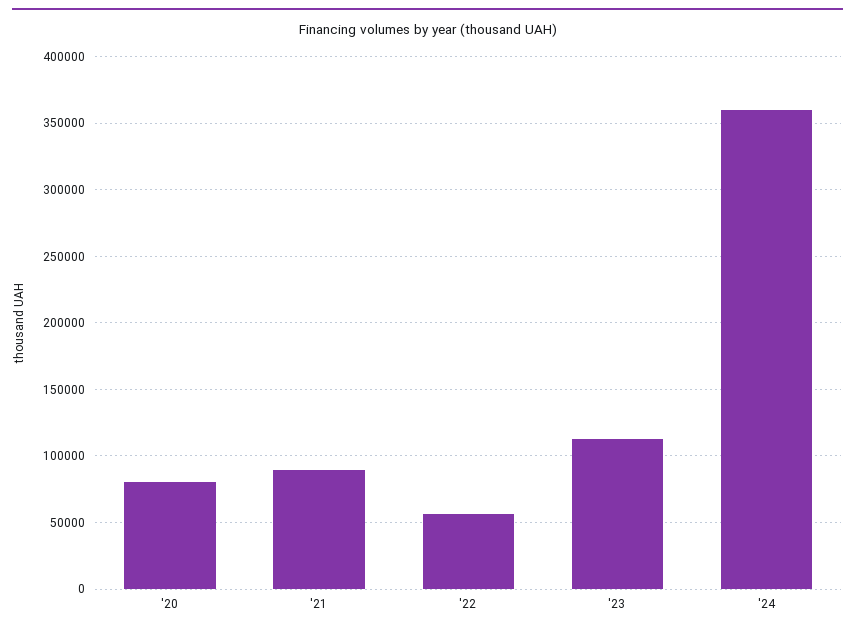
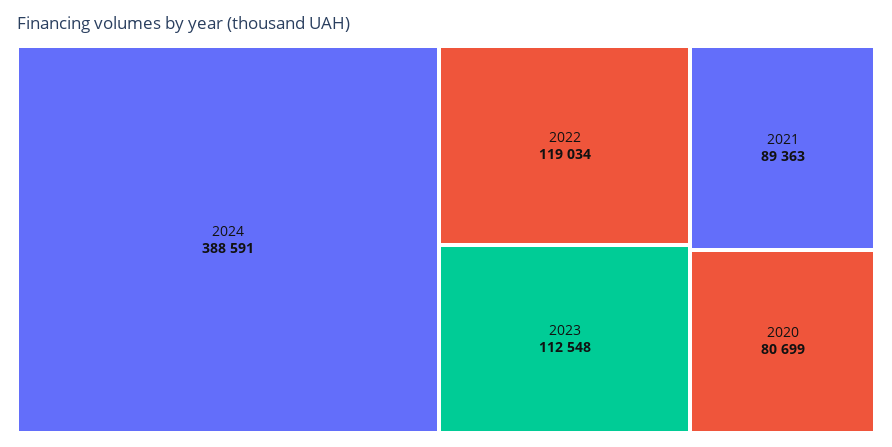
  {
    "'20": 80699,
    "'21": 89363,
-   "'22": 55000,
+   "'22": 119034,
    "'23": 112548,
-   "'24": 360000
+   "'24": 388591
  }

